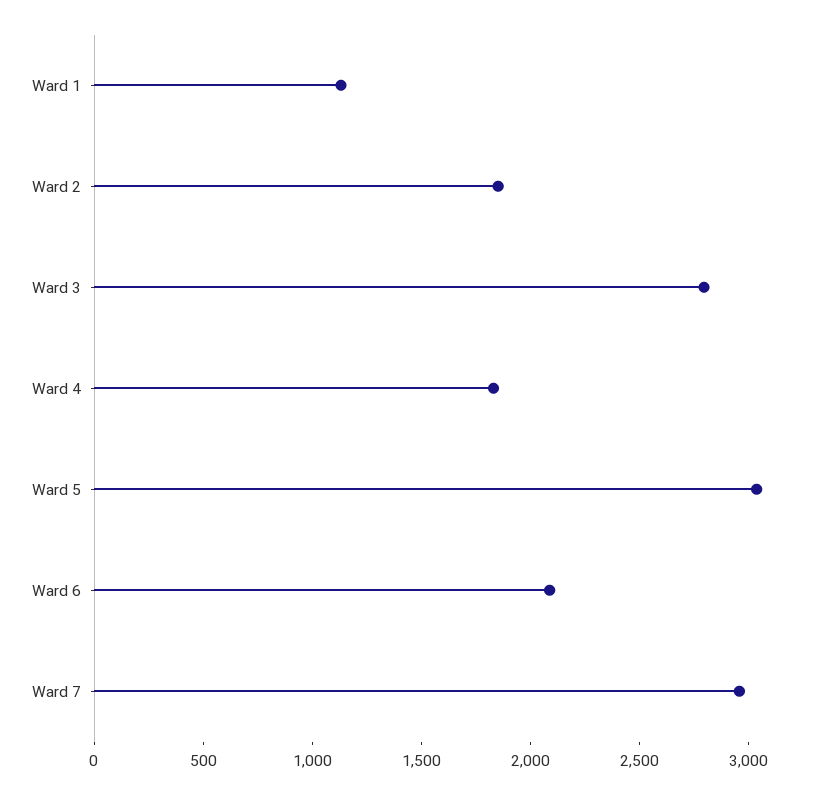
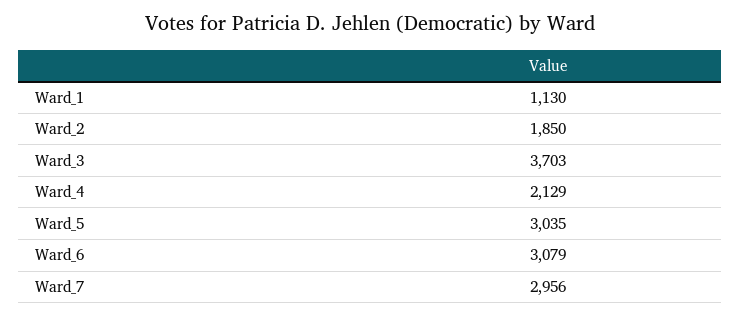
  {
    "Ward 1": 1130,
    "Ward 2": 1850,
-   "Ward 3": 2800,
+   "Ward 3": 3703,
-   "Ward 4": 1800,
+   "Ward 4": 2129,
    "Ward 5": 3035,
-   "Ward 6": 2100,
+   "Ward 6": 3079,
    "Ward 7": 2956
  }

